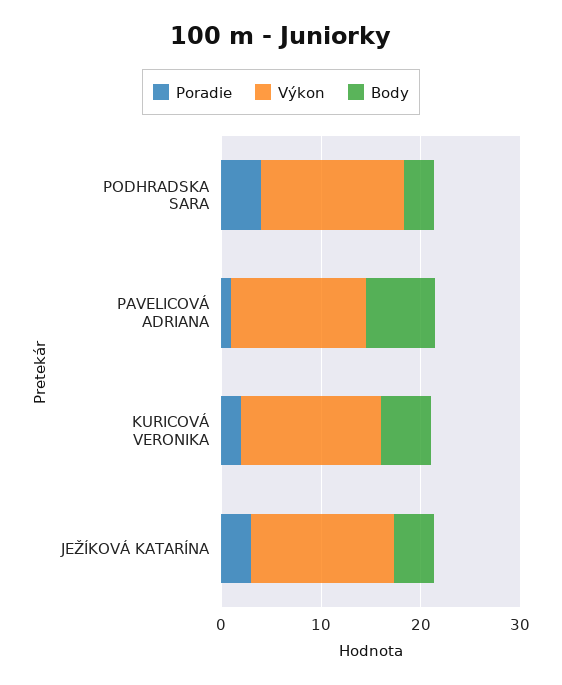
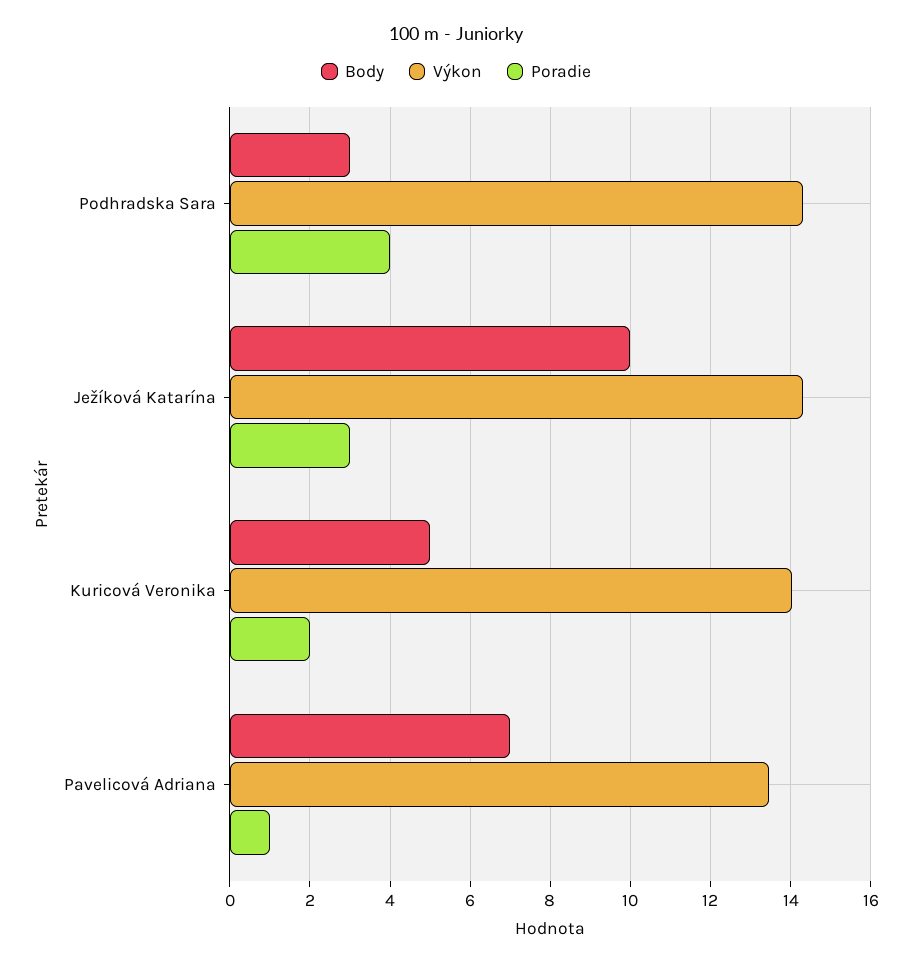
  {
    "Poradie": {
      "PODHRADSKA SARA": 4,
      "PAVELICOVÁ ADRIANA": 1,
      "KURICOVÁ VERONIKA": 2,
      "JEŽÍKOVÁ KATARÍNA": 3
    },
    "Výkon": {
      "PODHRADSKA SARA": 14.4,
      "PAVELICOVÁ ADRIANA": 13.4,
      "KURICOVÁ VERONIKA": 14,
      "JEŽÍKOVÁ KATARÍNA": 14.4
    },
    "Body": {
      "PODHRADSKA SARA": 3,
      "PAVELICOVÁ ADRIANA": 7,
      "KURICOVÁ VERONIKA": 5,
-     "JEŽÍKOVÁ KATARÍNA": 4
+     "JEŽÍKOVÁ KATARÍNA": 10
    }
  }

